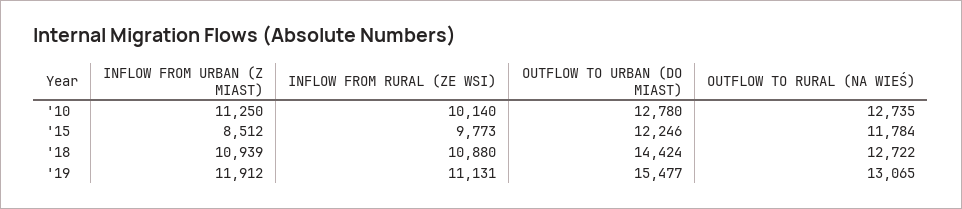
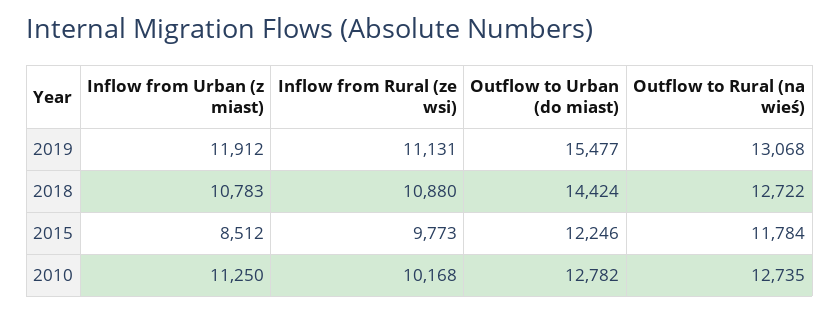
  {
    "INFLOW FROM URBAN (Z MIAST)": {
      "'10": 11250,
      "'15": 8512,
-     "'18": 10939,
+     "'18": 10783,
      "'19": 11912
    },
    "INFLOW FROM RURAL (ZE WSI)": {
-     "'10": 10140,
+     "'10": 10168,
      "'15": 9773,
      "'18": 10880,
      "'19": 11131
    },
    "OUTFLOW TO URBAN (DO MIAST)": {
-     "'10": 12780,
+     "'10": 12782,
      "'15": 12246,
      "'18": 14424,
      "'19": 15477
    },
    "OUTFLOW TO RURAL (NA WIEŚ)": {
      "'10": 12735,
      "'15": 11784,
      "'18": 12722,
-     "'19": 13065
+     "'19": 13068
    }
  }

